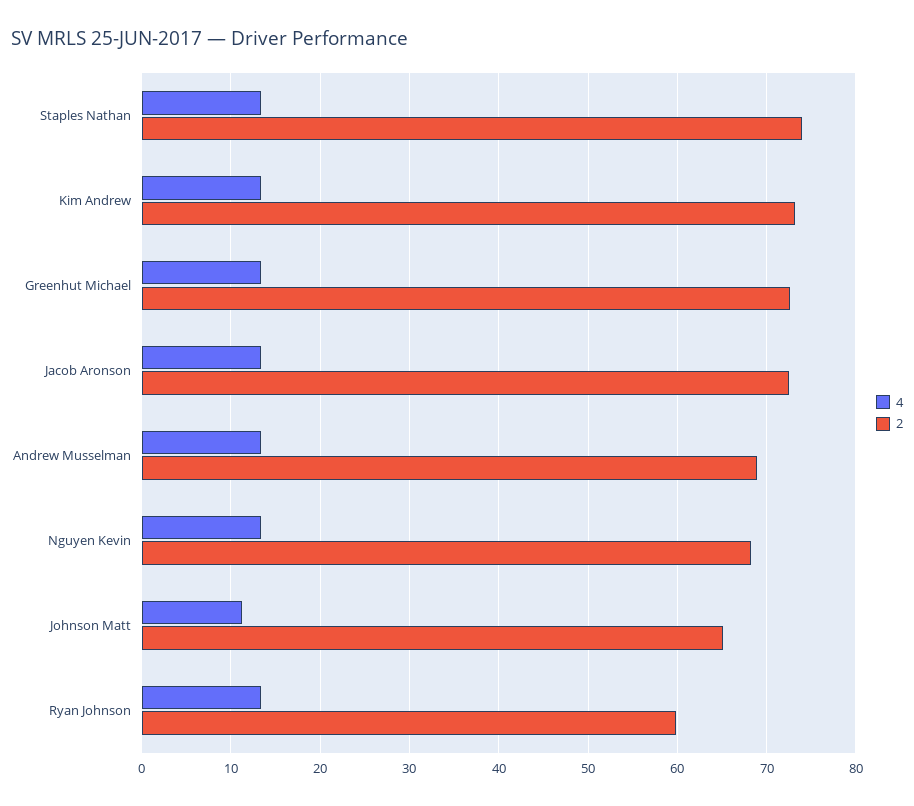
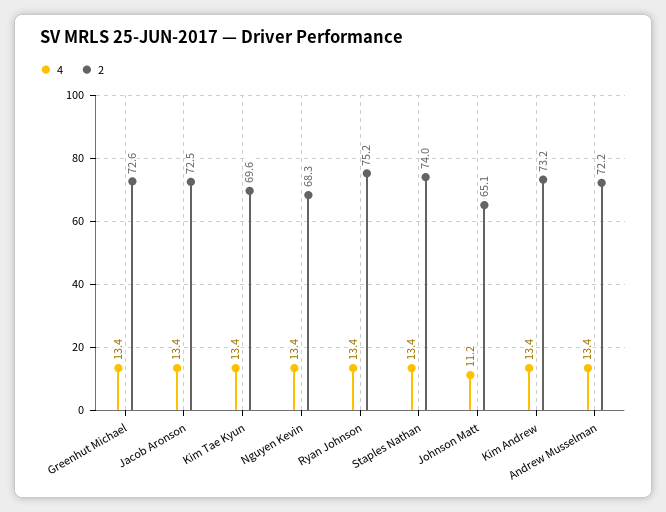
  {
    "4": {
      "Staples Nathan": 13.4,
      "Kim Andrew": 13.4,
      "Greenhut Michael": 13.4,
      "Jacob Aronson": 13.4,
      "Andrew Musselman": 13.4,
      "Nguyen Kevin": 13.4,
      "Johnson Matt": 11.2,
-     "Ryan Johnson": 13.4
+     "Ryan Johnson": 13.4,
+     "Kim Tae Kyun": 13.4
    },
    "2": {
      "Staples Nathan": 74,
      "Kim Andrew": 73.2,
      "Greenhut Michael": 72.6,
      "Jacob Aronson": 72.5,
-     "Andrew Musselman": 69,
+     "Andrew Musselman": 72.2,
      "Nguyen Kevin": 68.3,
      "Johnson Matt": 65.1,
-     "Ryan Johnson": 60
+     "Ryan Johnson": 75.2,
+     "Kim Tae Kyun": 69.6
    }
  }

